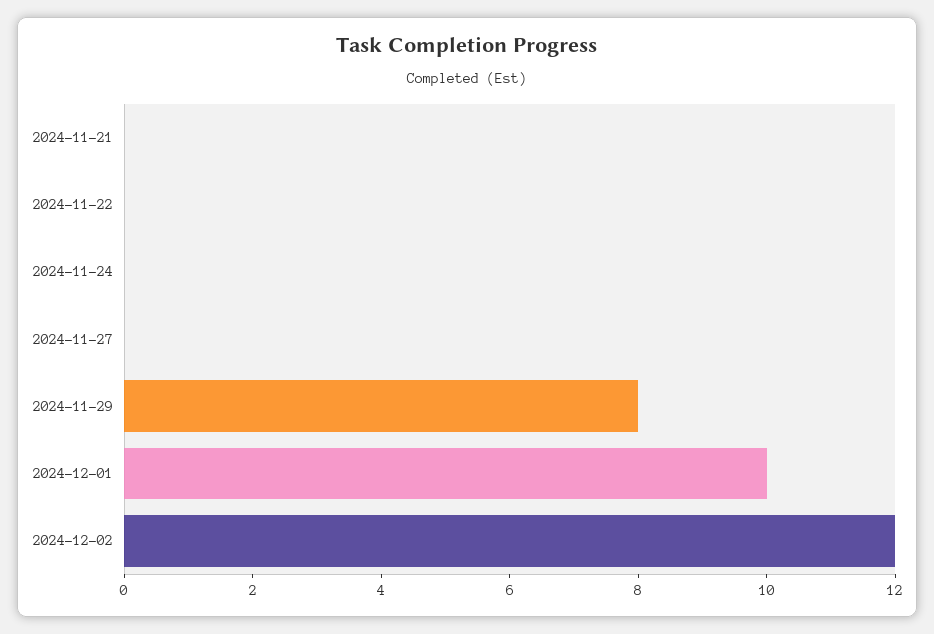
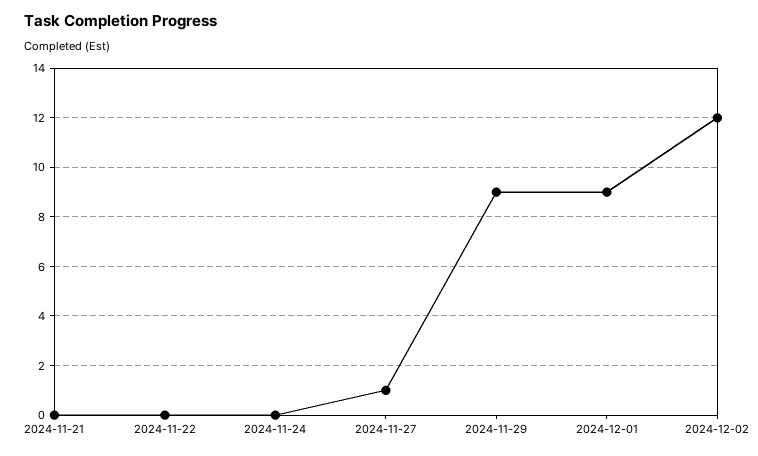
  {
    "2024-11-21": 0,
    "2024-11-22": 0,
    "2024-11-24": 0,
-   "2024-11-27": 0,
+   "2024-11-27": 1,
-   "2024-11-29": 8,
+   "2024-11-29": 9,
-   "2024-12-01": 10,
+   "2024-12-01": 9,
    "2024-12-02": 12
  }

